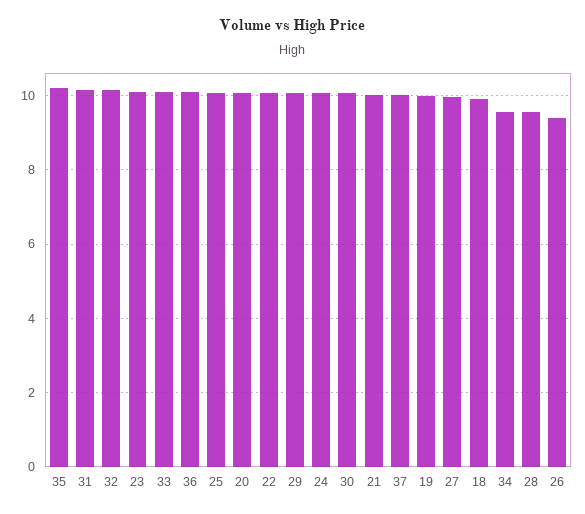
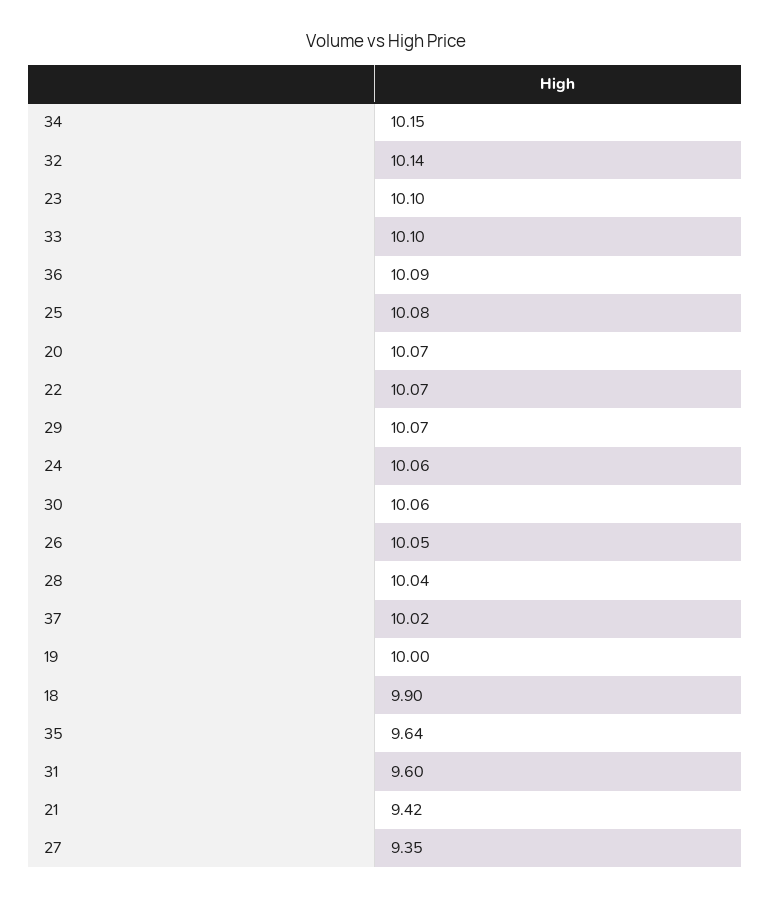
  {
-   "35": 10.2,
+   "35": 9.64,
-   "31": 10.2,
+   "31": 9.6,
    "32": 10.14,
    "23": 10.1,
    "33": 10.1,
    "36": 10.09,
    "25": 10.08,
    "20": 10.07,
    "22": 10.07,
    "29": 10.07,
    "24": 10.06,
    "30": 10.06,
-   "21": 10,
+   "21": 9.42,
    "37": 10.02,
    "19": 10,
-   "27": 10,
+   "27": 9.35,
    "18": 9.9,
-   "34": 9.6,
+   "34": 10.15,
-   "28": 9.6,
+   "28": 10.04,
-   "26": 9.4
+   "26": 10.05
  }

